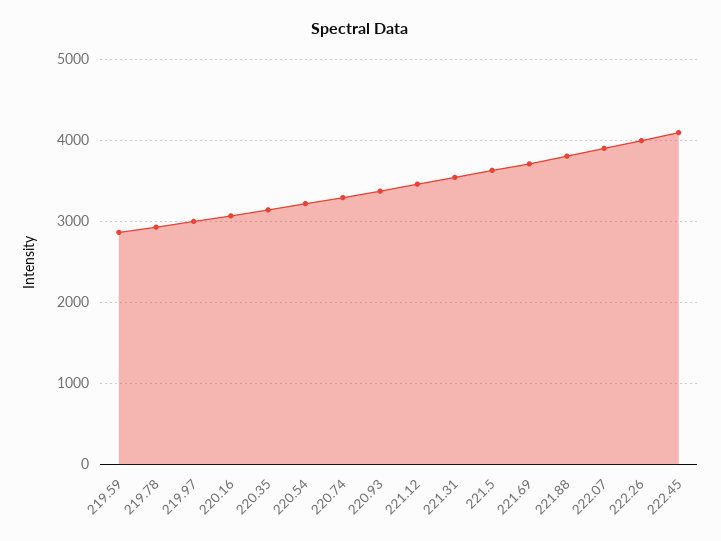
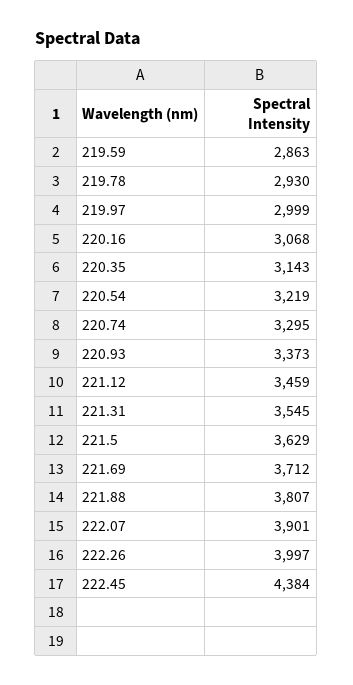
  {
    "219.59": 2863,
    "219.78": 2930,
    "219.97": 2999,
    "220.16": 3068,
    "220.35": 3143,
    "220.54": 3219,
    "220.74": 3295,
    "220.93": 3373,
    "221.12": 3459,
    "221.31": 3545,
    "221.5": 3629,
    "221.69": 3712,
    "221.88": 3807,
    "222.07": 3901,
    "222.26": 3997,
-   "222.45": 4100
+   "222.45": 4384
  }

